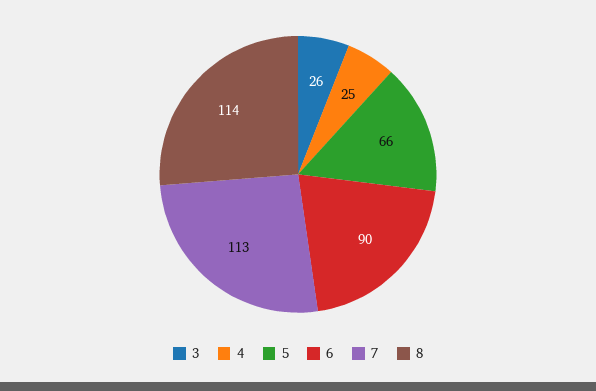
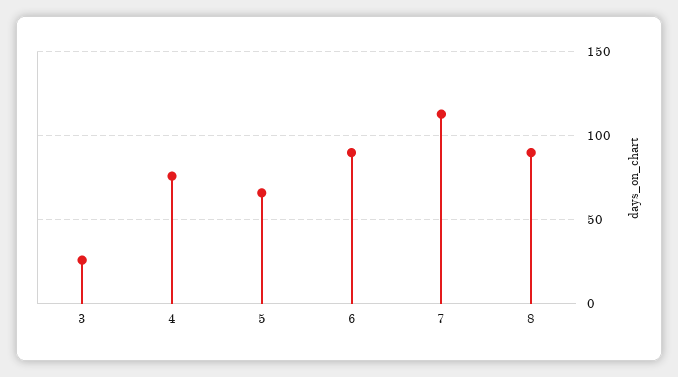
  {
    "3": 26,
-   "4": 25,
+   "4": 75,
    "5": 66,
    "6": 90,
    "7": 113,
-   "8": 114
+   "8": 90
  }

